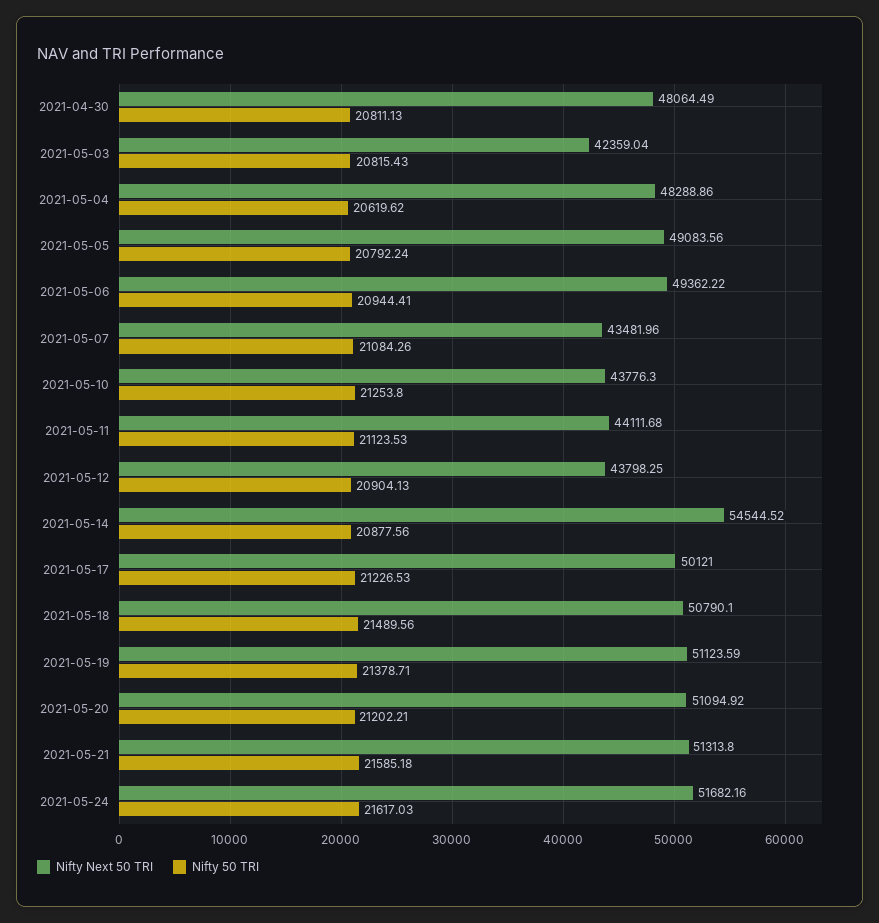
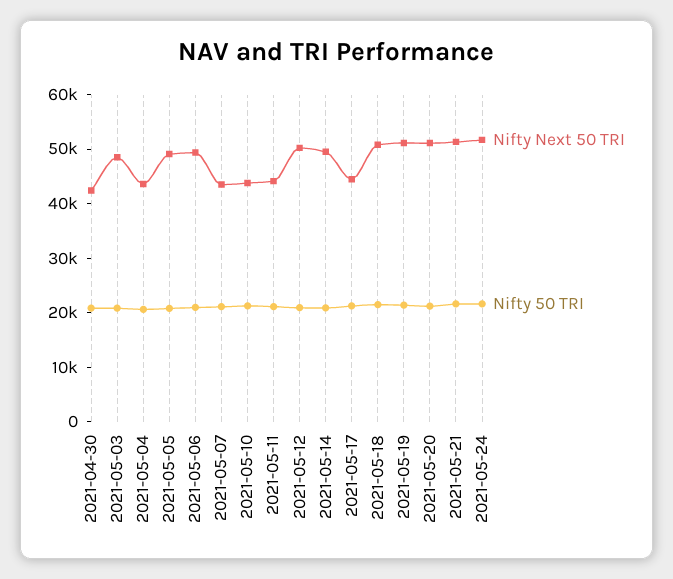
  {
    "Nifty Next 50 TRI": {
-     "2021-04-30": 48064.49,
+     "2021-04-30": 42000,
-     "2021-05-03": 42359.04,
+     "2021-05-03": 48000,
-     "2021-05-04": 48288.86,
+     "2021-05-04": 44000,
      "2021-05-05": 49083.56,
      "2021-05-06": 49362.22,
      "2021-05-07": 43481.96,
      "2021-05-10": 43776.3,
      "2021-05-11": 44111.68,
-     "2021-05-12": 43798.25,
+     "2021-05-12": 50000,
-     "2021-05-14": 54544.52,
+     "2021-05-14": 50000,
-     "2021-05-17": 50121,
+     "2021-05-17": 44000,
      "2021-05-18": 50790.1,
      "2021-05-19": 51123.59,
      "2021-05-20": 51094.92,
      "2021-05-21": 51313.8,
      "2021-05-24": 51682.16
    },
    "Nifty 50 TRI": {
      "2021-04-30": 20811.13,
      "2021-05-03": 20815.43,
      "2021-05-04": 20619.62,
      "2021-05-05": 20792.24,
      "2021-05-06": 20944.41,
      "2021-05-07": 21084.26,
      "2021-05-10": 21253.8,
      "2021-05-11": 21123.53,
      "2021-05-12": 20904.13,
      "2021-05-14": 20877.56,
      "2021-05-17": 21226.53,
      "2021-05-18": 21489.56,
      "2021-05-19": 21378.71,
      "2021-05-20": 21202.21,
      "2021-05-21": 21585.18,
      "2021-05-24": 21617.03
    }
  }

